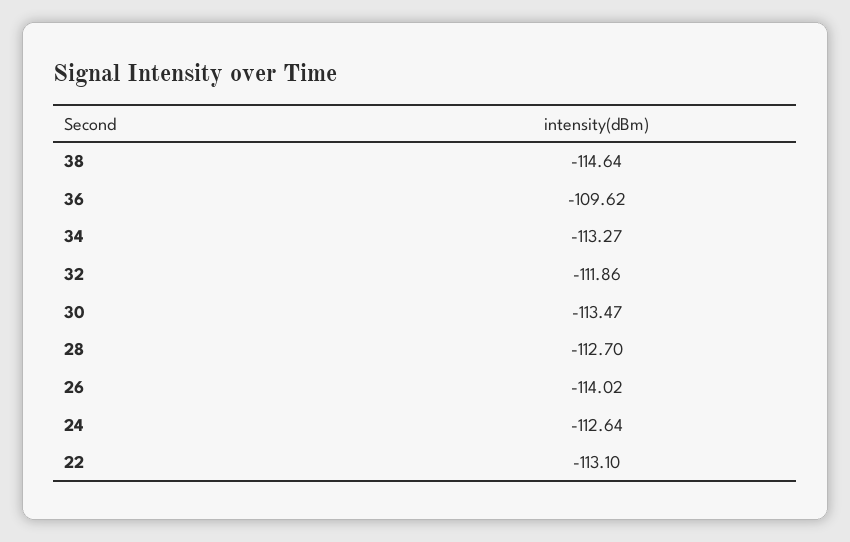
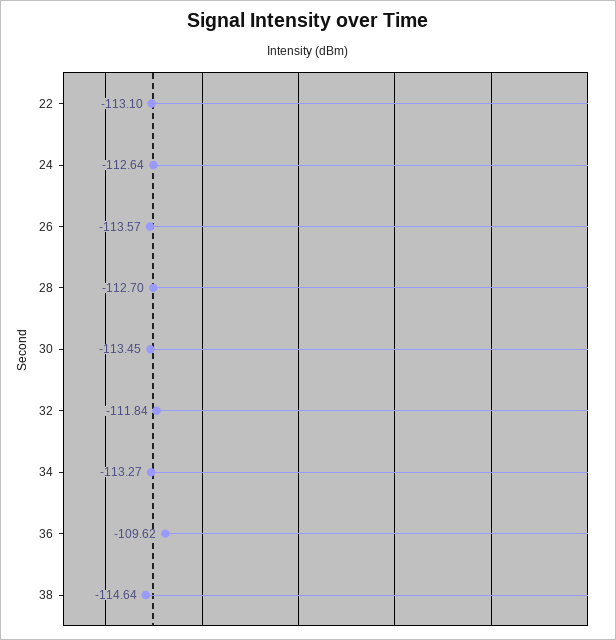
  {
    "38": -114.64,
    "36": -109.62,
    "34": -113.27,
-   "32": -111.86,
+   "32": -111.84,
-   "30": -113.47,
+   "30": -113.45,
    "28": -112.7,
-   "26": -114.02,
+   "26": -113.57,
    "24": -112.64,
    "22": -113.1
  }

